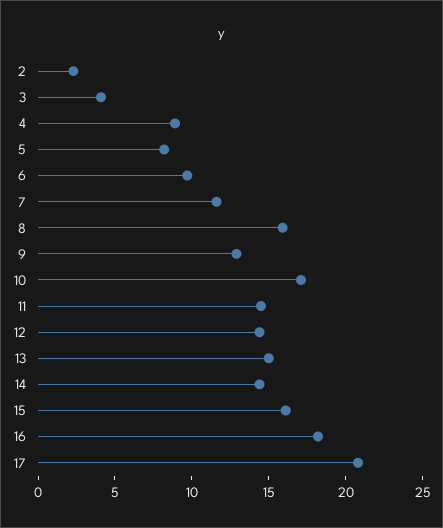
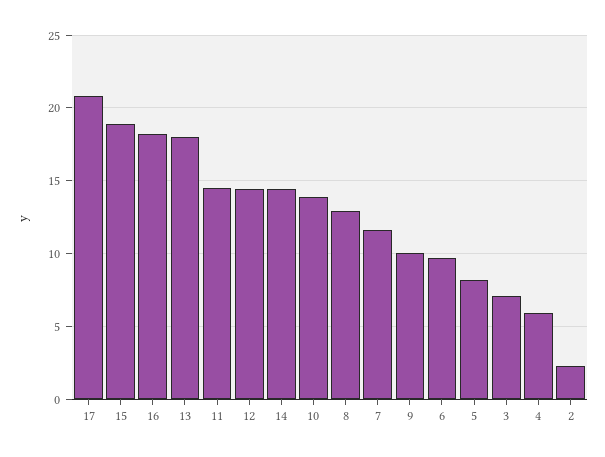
  {
    "2": 2.5,
-   "3": 4,
+   "3": 7,
-   "4": 9,
+   "4": 6,
    "5": 8,
    "6": 9.5,
    "7": 11.5,
-   "8": 16,
+   "8": 13,
-   "9": 13,
+   "9": 10,
-   "10": 17,
+   "10": 14,
    "11": 14.5,
    "12": 14.5,
-   "13": 15,
+   "13": 18,
    "14": 14.5,
-   "15": 16,
+   "15": 19,
    "16": 18,
    "17": 21
  }

